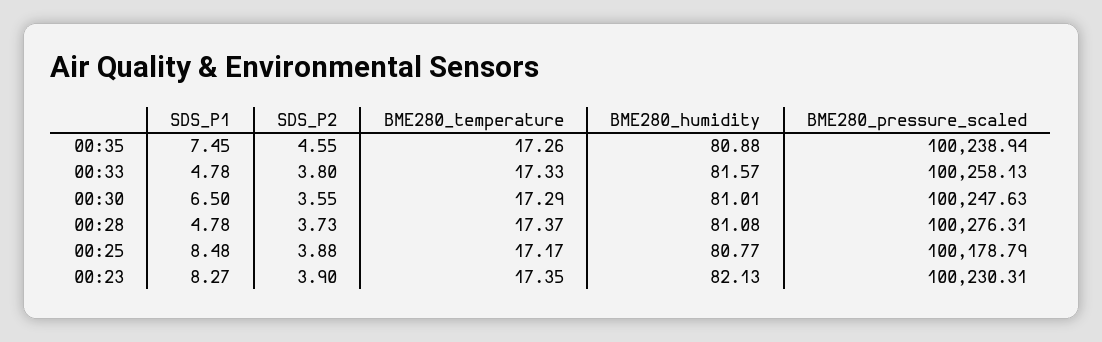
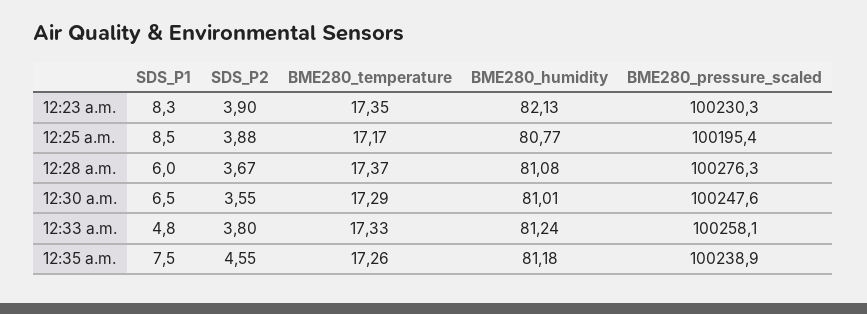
  {
    "SDS_P1": {
      "00:35": 7.45,
      "00:33": 4.78,
      "00:30": 6.5,
-     "00:28": 4.78,
+     "00:28": 6,
      "00:25": 8.48,
      "00:23": 8.27
    },
    "SDS_P2": {
      "00:35": 4.55,
      "00:33": 3.8,
      "00:30": 3.55,
-     "00:28": 3.73,
+     "00:28": 3.67,
      "00:25": 3.88,
      "00:23": 3.9
    },
    "BME280_temperature": {
      "00:35": 17.26,
      "00:33": 17.33,
      "00:30": 17.29,
      "00:28": 17.37,
      "00:25": 17.17,
      "00:23": 17.35
    },
    "BME280_humidity": {
-     "00:35": 80.88,
+     "00:35": 81.18,
-     "00:33": 81.57,
+     "00:33": 81.24,
      "00:30": 81.01,
      "00:28": 81.08,
      "00:25": 80.77,
      "00:23": 82.13
    },
    "BME280_pressure_scaled": {
      "00:35": 100238.94,
      "00:33": 100258.13,
      "00:30": 100247.63,
      "00:28": 100276.31,
-     "00:25": 100178.79,
+     "00:25": 100195.4,
      "00:23": 100230.31
    }
  }

